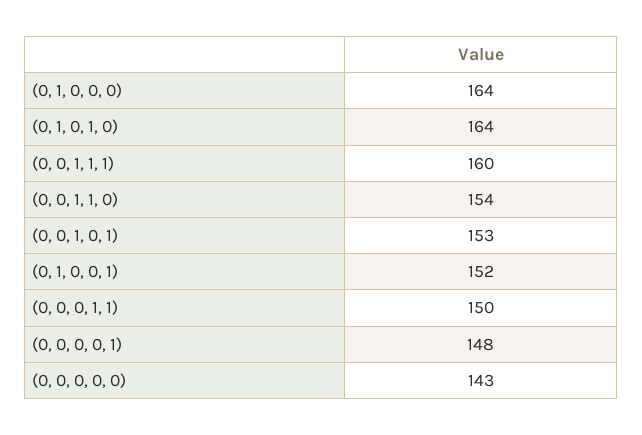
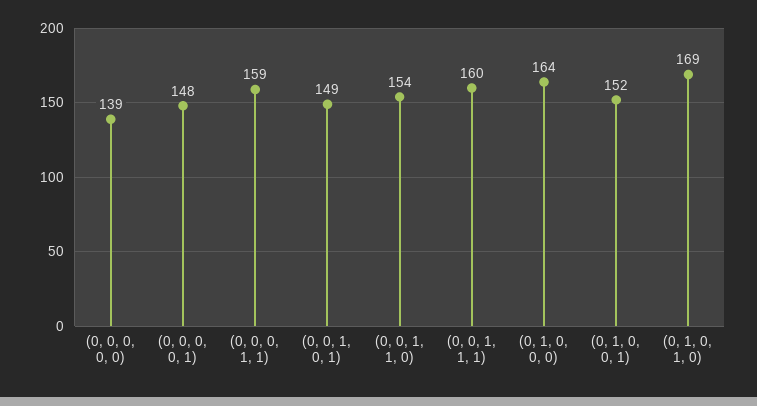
  {
    "(0, 1, 0, 0, 0)": 164,
-   "(0, 1, 0, 1, 0)": 164,
+   "(0, 1, 0, 1, 0)": 169,
    "(0, 0, 1, 1, 1)": 160,
    "(0, 0, 1, 1, 0)": 154,
-   "(0, 0, 1, 0, 1)": 153,
+   "(0, 0, 1, 0, 1)": 149,
    "(0, 1, 0, 0, 1)": 152,
-   "(0, 0, 0, 1, 1)": 150,
+   "(0, 0, 0, 1, 1)": 159,
    "(0, 0, 0, 0, 1)": 148,
-   "(0, 0, 0, 0, 0)": 143
+   "(0, 0, 0, 0, 0)": 139
  }

